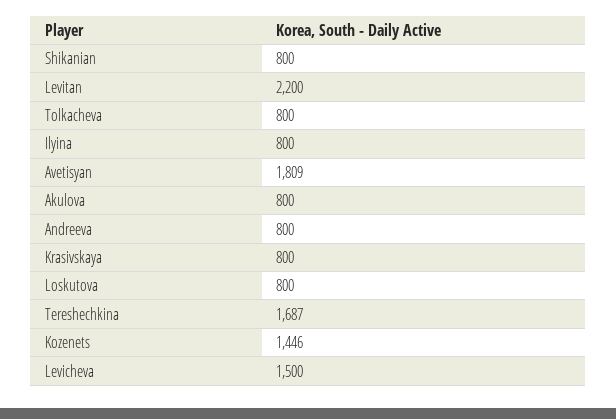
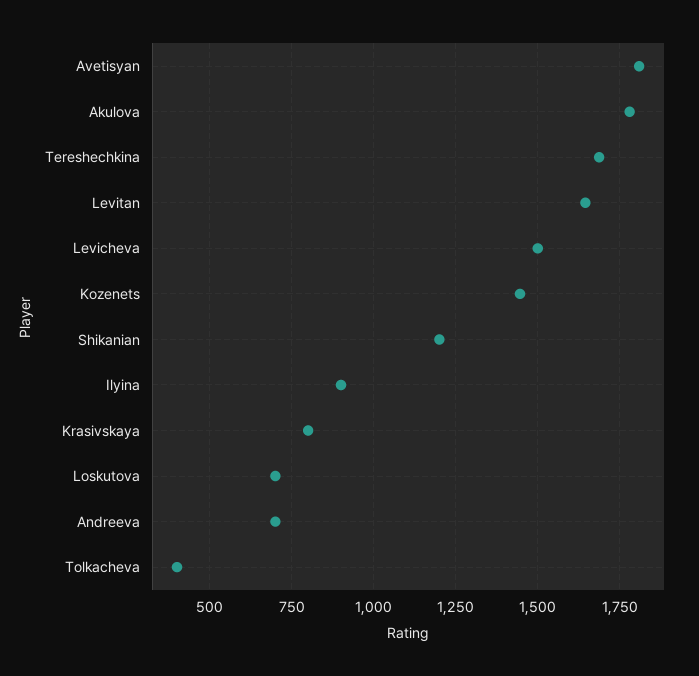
  {
-   "Shikanian": 800,
+   "Shikanian": 1200,
-   "Levitan": 2200,
+   "Levitan": 1650,
-   "Tolkacheva": 800,
+   "Tolkacheva": 400,
-   "Ilyina": 800,
+   "Ilyina": 900,
    "Avetisyan": 1809,
-   "Akulova": 800,
+   "Akulova": 1775,
-   "Andreeva": 800,
+   "Andreeva": 700,
    "Krasivskaya": 800,
-   "Loskutova": 800,
+   "Loskutova": 700,
    "Tereshechkina": 1687,
    "Kozenets": 1446,
    "Levicheva": 1500
  }

